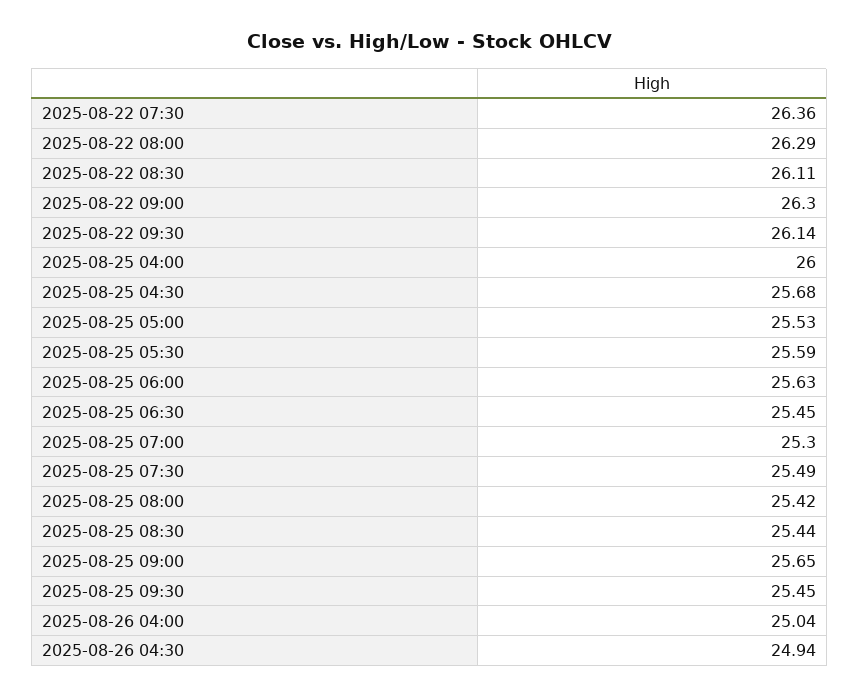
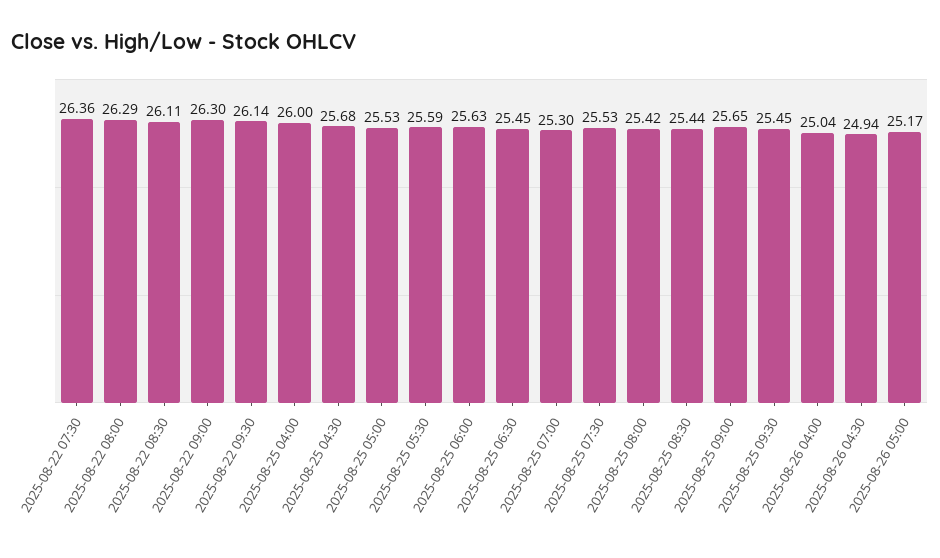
  {
    "2025-08-22 07:30": 26.36,
    "2025-08-22 08:00": 26.29,
    "2025-08-22 08:30": 26.11,
    "2025-08-22 09:00": 26.3,
    "2025-08-22 09:30": 26.14,
    "2025-08-25 04:00": 26,
    "2025-08-25 04:30": 25.68,
    "2025-08-25 05:00": 25.53,
    "2025-08-25 05:30": 25.59,
    "2025-08-25 06:00": 25.63,
    "2025-08-25 06:30": 25.45,
    "2025-08-25 07:00": 25.3,
-   "2025-08-25 07:30": 25.49,
+   "2025-08-25 07:30": 25.53,
    "2025-08-25 08:00": 25.42,
    "2025-08-25 08:30": 25.44,
    "2025-08-25 09:00": 25.65,
    "2025-08-25 09:30": 25.45,
    "2025-08-26 04:00": 25.04,
-   "2025-08-26 04:30": 24.94
+   "2025-08-26 04:30": 24.94,
+   "2025-08-26 05:00": 25.17
  }

